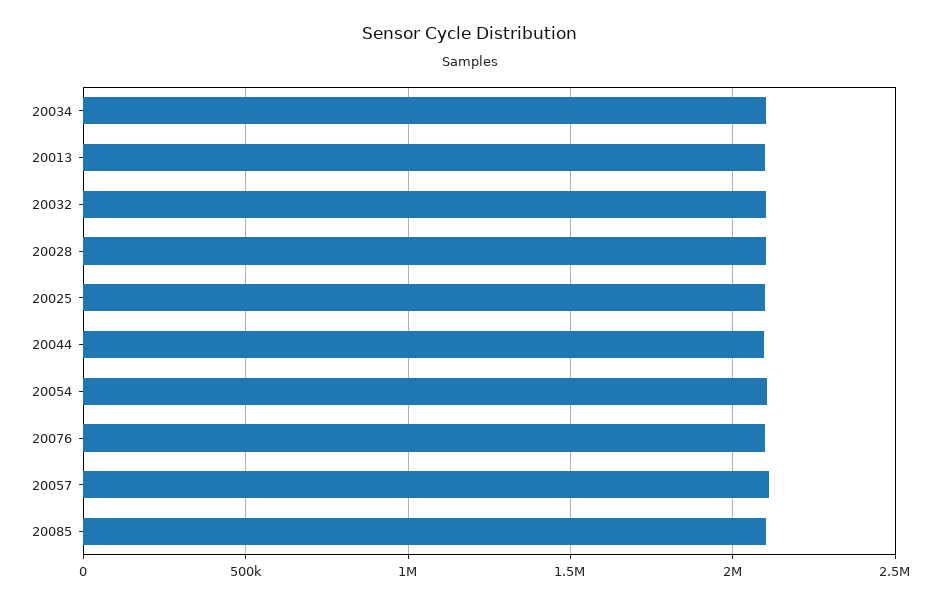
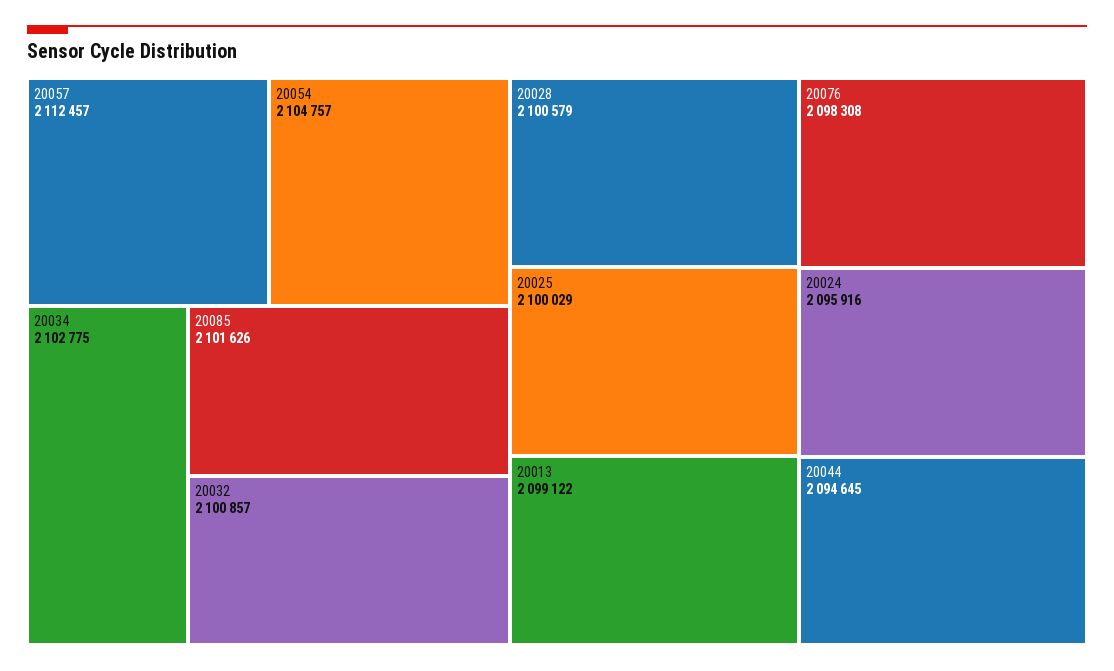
  {
    "20034": 2102775,
    "20013": 2099122,
    "20032": 2100857,
    "20028": 2100579,
    "20025": 2100029,
    "20044": 2094645,
    "20054": 2104757,
    "20076": 2098308,
    "20057": 2112457,
-   "20085": 2101626
+   "20085": 2101626,
+   "20024": 2095916
  }

